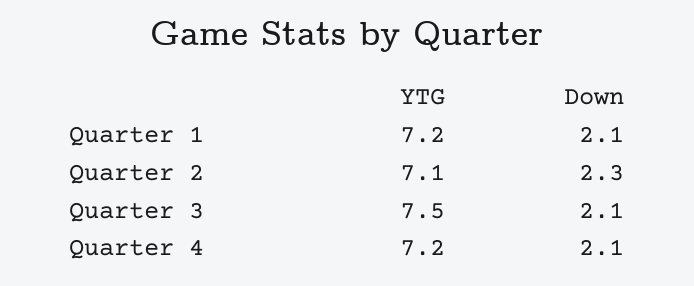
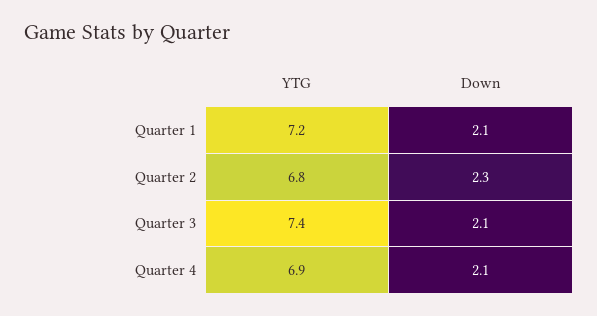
  {
    "YTG": {
      "Quarter 1": 7.2,
-     "Quarter 2": 7.1,
+     "Quarter 2": 6.8,
-     "Quarter 3": 7.5,
+     "Quarter 3": 7.4,
-     "Quarter 4": 7.2
+     "Quarter 4": 6.9
    },
    "Down": {
      "Quarter 1": 2.1,
      "Quarter 2": 2.3,
      "Quarter 3": 2.1,
      "Quarter 4": 2.1
    }
  }

